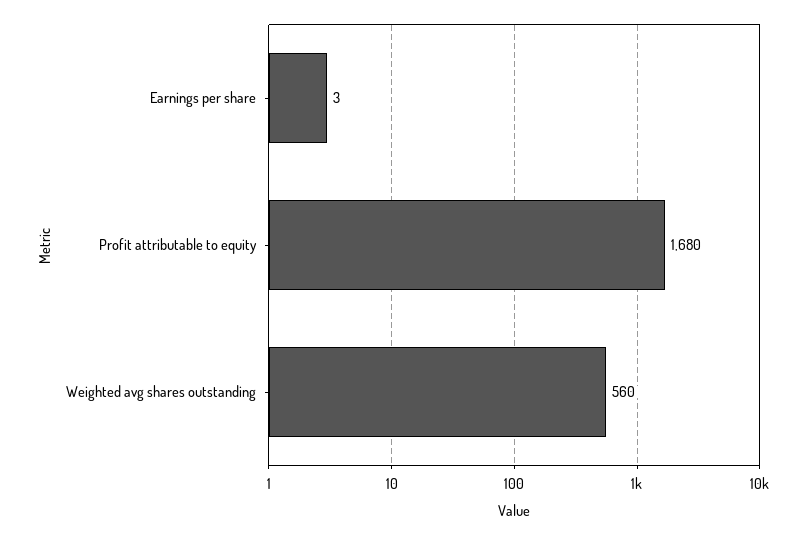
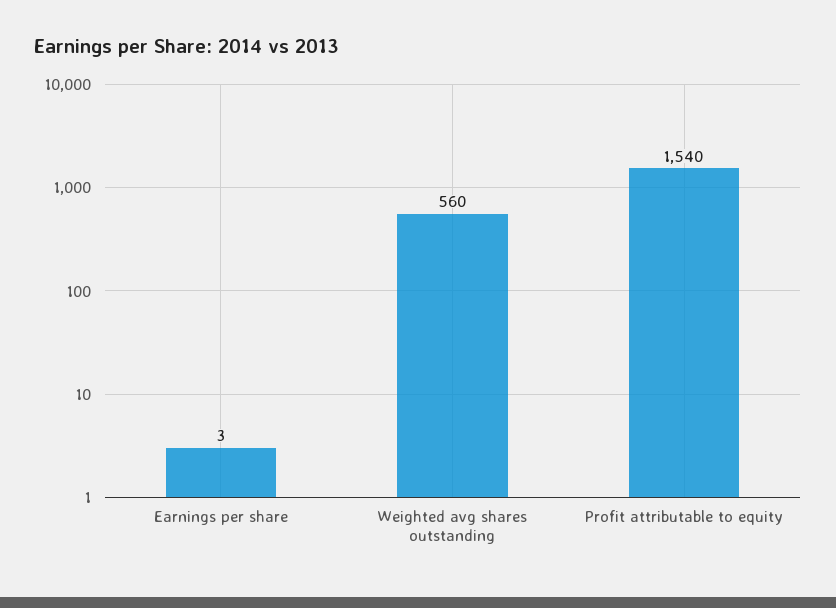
  {
    "Earnings per share": 3,
-   "Profit attributable to equity": 1680,
+   "Profit attributable to equity": 1540,
    "Weighted avg shares outstanding": 560
  }

